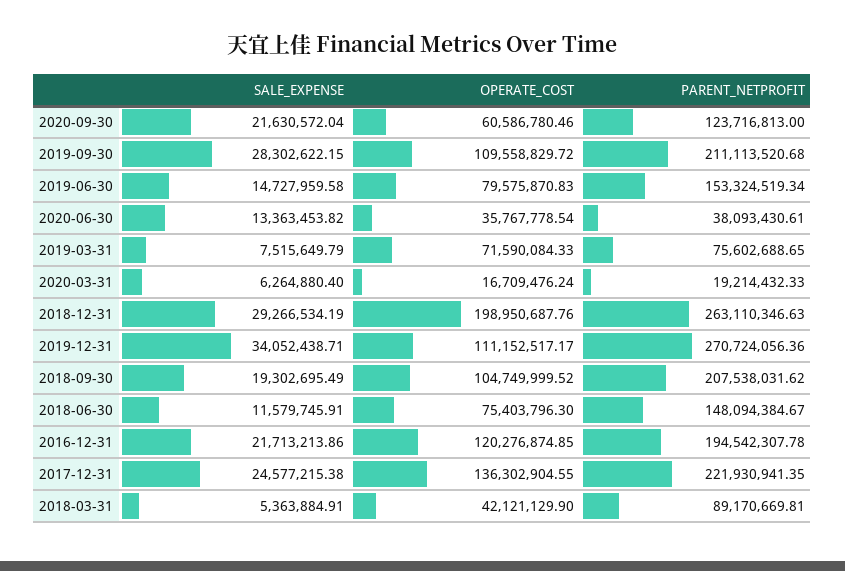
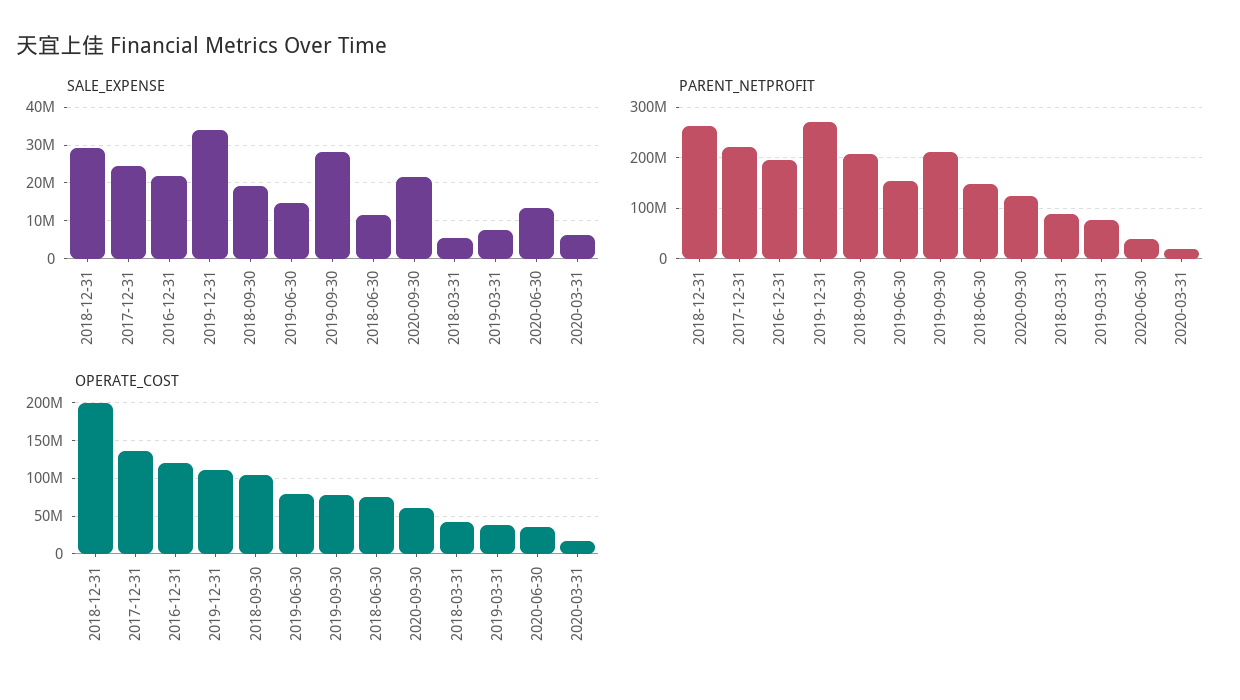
  {
    "SALE_EXPENSE": {
      "2020-09-30": 21630572.04,
      "2019-09-30": 28302622.15,
      "2019-06-30": 14727959.58,
      "2020-06-30": 13363453.82,
      "2019-03-31": 7515649.79,
      "2020-03-31": 6264880.4,
      "2018-12-31": 29266534.19,
      "2019-12-31": 34052438.71,
      "2018-09-30": 19302695.49,
      "2018-06-30": 11579745.91,
      "2016-12-31": 21713213.86,
      "2017-12-31": 24577215.38,
      "2018-03-31": 5363884.91
    },
    "OPERATE_COST": {
      "2020-09-30": 60586780.46,
-     "2019-09-30": 109558829.72,
+     "2019-09-30": 80000000,
      "2019-06-30": 79575870.83,
      "2020-06-30": 35767778.54,
-     "2019-03-31": 71590084.33,
+     "2019-03-31": 40000000,
      "2020-03-31": 16709476.24,
      "2018-12-31": 198950687.76,
      "2019-12-31": 111152517.17,
      "2018-09-30": 104749999.52,
      "2018-06-30": 75403796.3,
      "2016-12-31": 120276874.85,
      "2017-12-31": 136302904.55,
      "2018-03-31": 42121129.9
    },
    "PARENT_NETPROFIT": {
      "2020-09-30": 123716813,
      "2019-09-30": 211113520.68,
      "2019-06-30": 153324519.34,
      "2020-06-30": 38093430.61,
      "2019-03-31": 75602688.65,
      "2020-03-31": 19214432.33,
      "2018-12-31": 263110346.63,
      "2019-12-31": 270724056.36,
      "2018-09-30": 207538031.62,
      "2018-06-30": 148094384.67,
      "2016-12-31": 194542307.78,
      "2017-12-31": 221930941.35,
      "2018-03-31": 89170669.81
    }
  }

